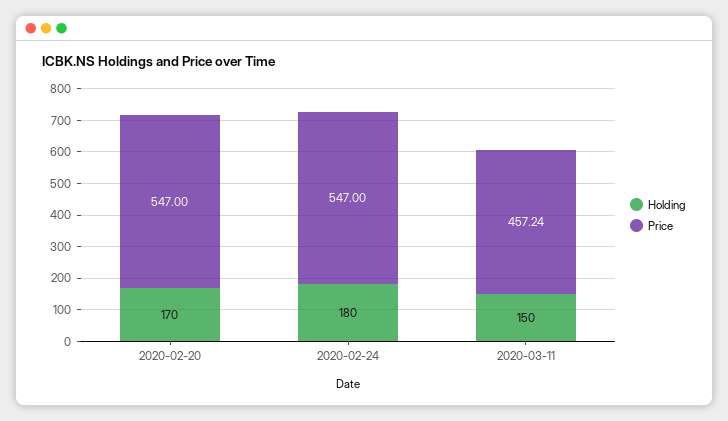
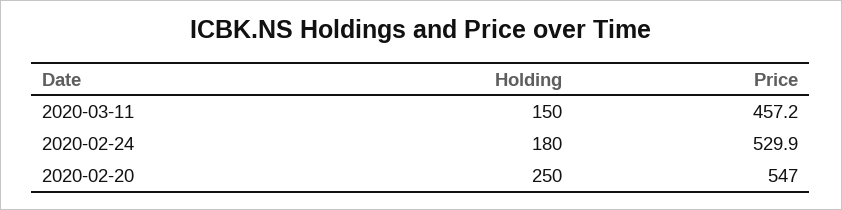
  {
    "Holding": {
-     "2020-02-20": 170,
+     "2020-02-20": 250,
      "2020-02-24": 180,
      "2020-03-11": 150
    },
    "Price": {
      "2020-02-20": 547,
-     "2020-02-24": 547,
+     "2020-02-24": 529.9,
      "2020-03-11": 457.24
    }
  }

